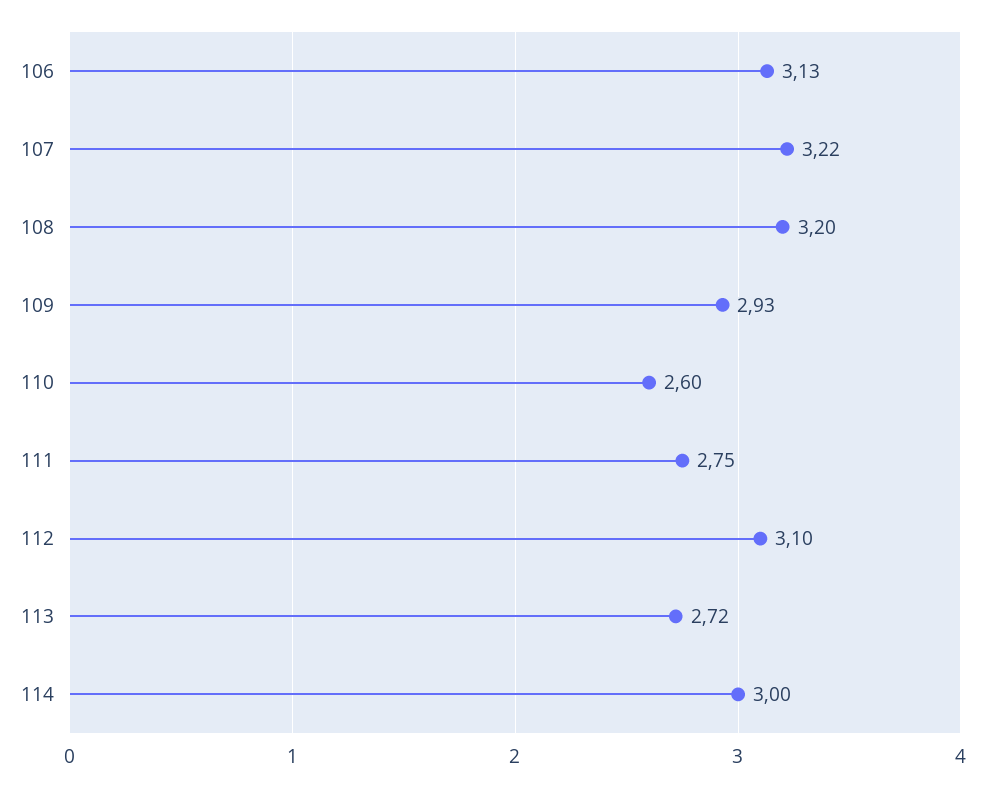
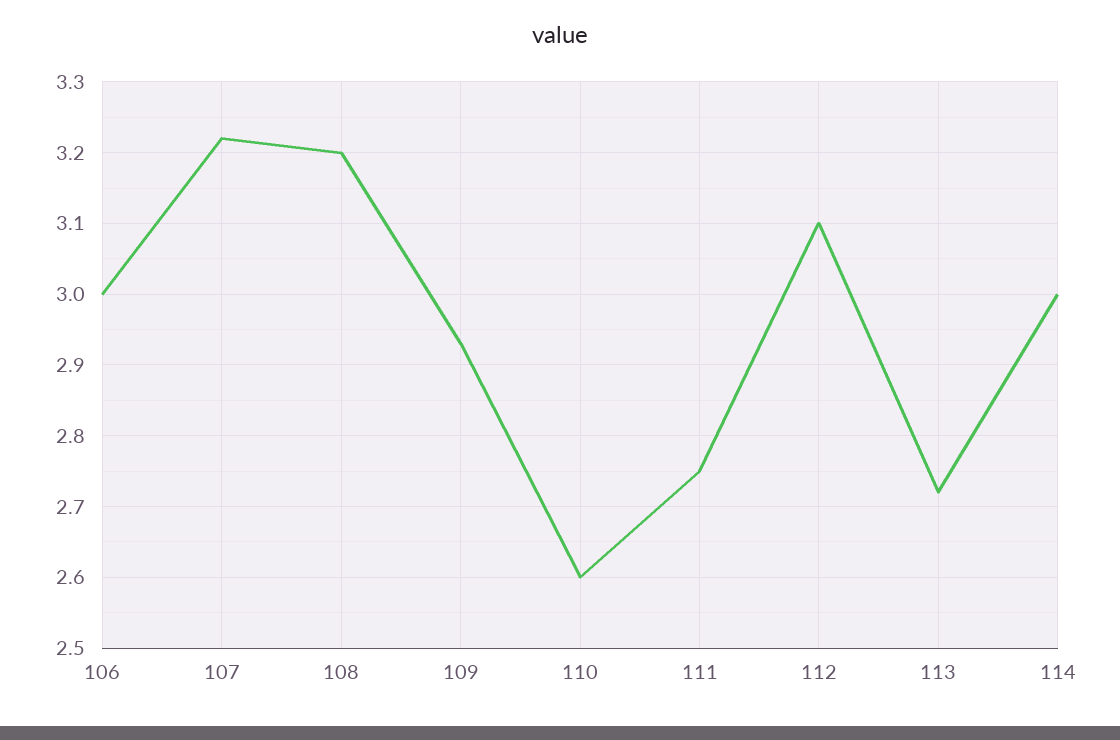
  {
-   "106": 3.13,
+   "106": 3,
    "107": 3.22,
    "108": 3.2,
    "109": 2.93,
    "110": 2.6,
    "111": 2.75,
    "112": 3.1,
    "113": 2.72,
    "114": 3
  }

